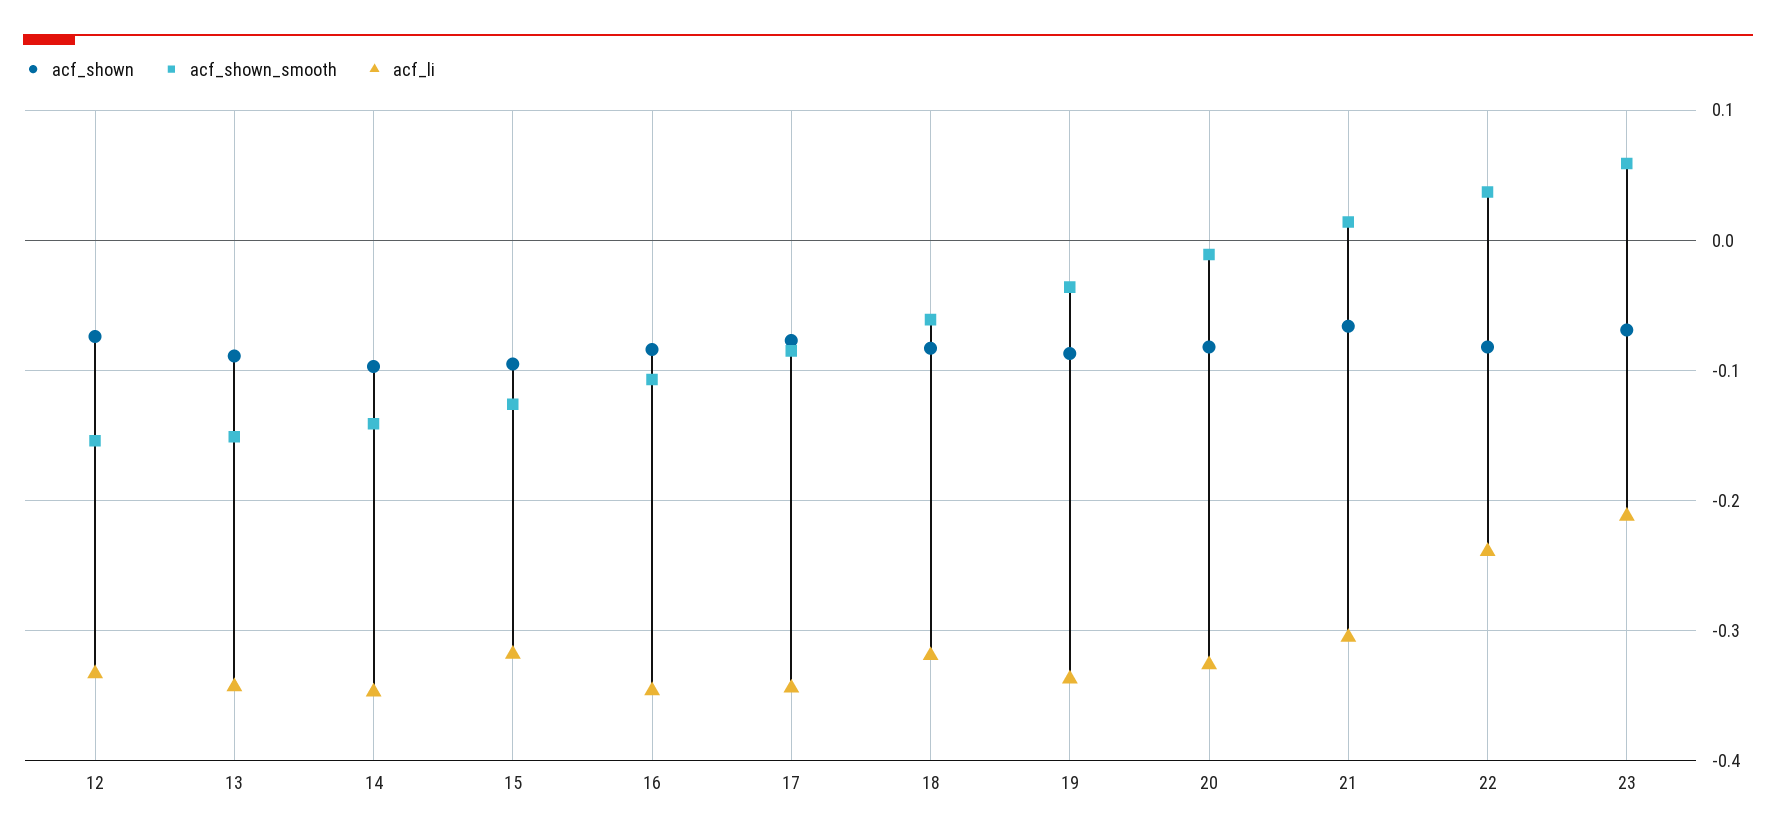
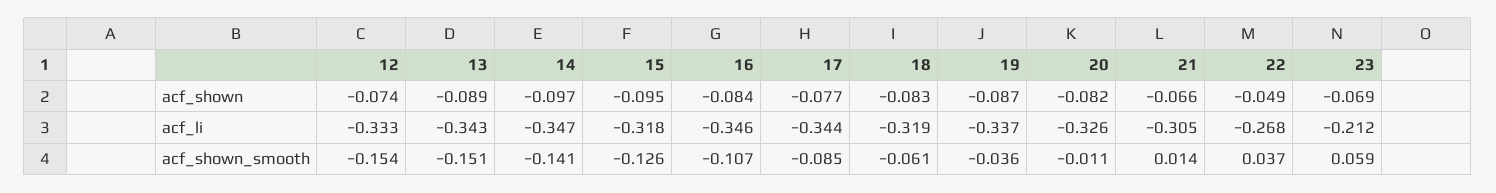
  {
    "acf_shown": {
      "12": -0.074,
      "13": -0.089,
      "14": -0.097,
      "15": -0.095,
      "16": -0.084,
      "17": -0.077,
      "18": -0.083,
      "19": -0.087,
      "20": -0.082,
      "21": -0.066,
-     "22": -0.08,
+     "22": -0.049,
      "23": -0.069
    },
    "acf_shown_smooth": {
      "12": -0.154,
      "13": -0.151,
      "14": -0.141,
      "15": -0.126,
      "16": -0.107,
      "17": -0.085,
      "18": -0.061,
      "19": -0.036,
      "20": -0.011,
      "21": 0.014,
      "22": 0.037,
      "23": 0.059
    },
    "acf_li": {
      "12": -0.333,
      "13": -0.343,
      "14": -0.347,
      "15": -0.318,
      "16": -0.346,
      "17": -0.344,
      "18": -0.319,
      "19": -0.337,
      "20": -0.326,
      "21": -0.305,
-     "22": -0.24,
+     "22": -0.268,
      "23": -0.212
    }
  }

